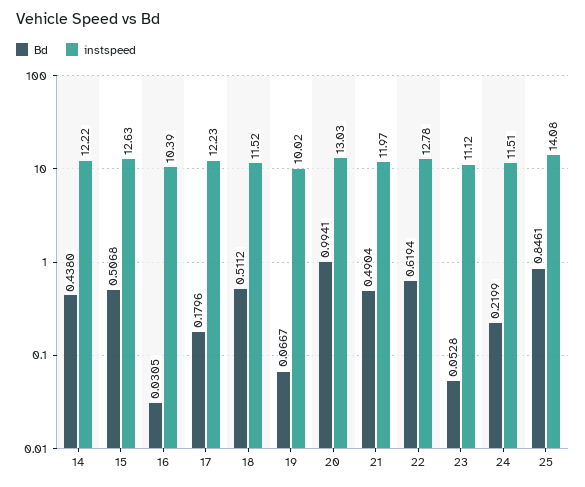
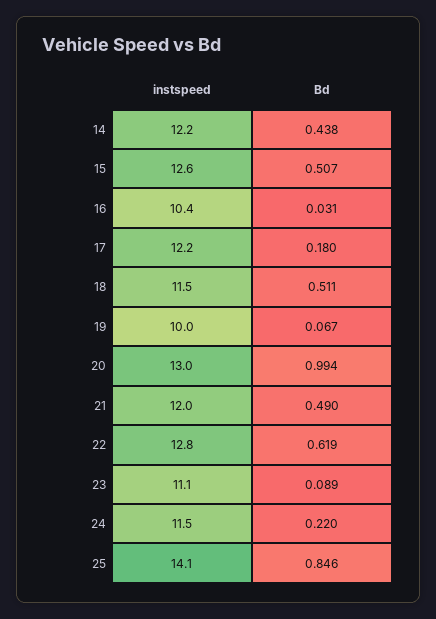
  {
    "Bd": {
      "14": 0.438,
      "15": 0.5068,
      "16": 0.0305,
      "17": 0.1796,
      "18": 0.5112,
      "19": 0.0667,
      "20": 0.9941,
      "21": 0.4904,
      "22": 0.6194,
-     "23": 0.0528,
+     "23": 0.089,
      "24": 0.2199,
      "25": 0.8461
    },
    "instspeed": {
      "14": 12.22,
      "15": 12.63,
      "16": 10.39,
      "17": 12.23,
      "18": 11.52,
      "19": 10.02,
      "20": 13.03,
      "21": 11.97,
      "22": 12.78,
      "23": 11.12,
      "24": 11.51,
      "25": 14.08
    }
  }

